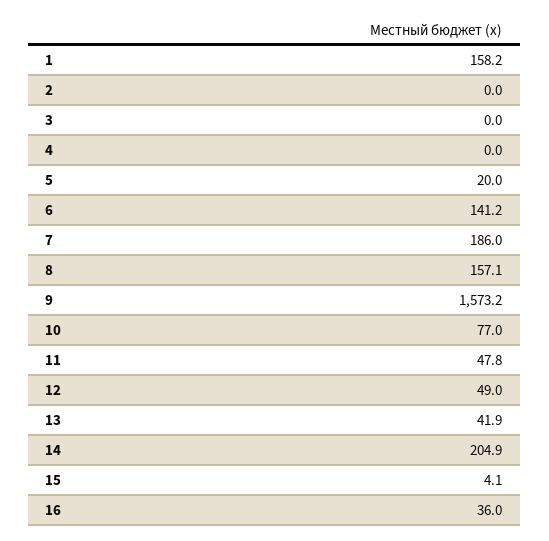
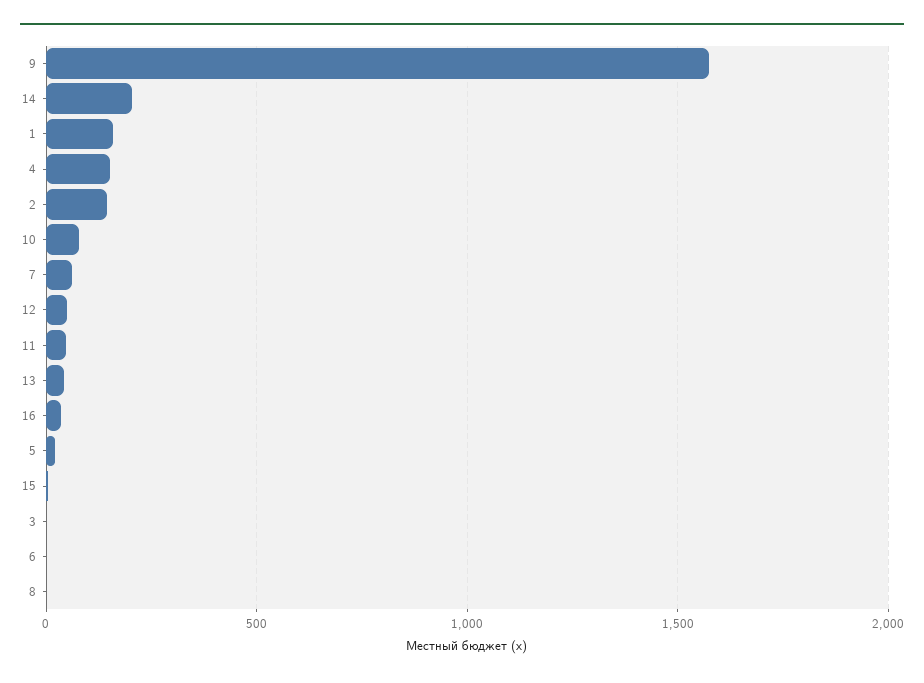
  {
    "1": 158.2,
-   "2": 0,
+   "2": 150,
    "3": 0,
-   "4": 0,
+   "4": 150,
    "5": 20,
-   "6": 141.2,
+   "6": 0,
-   "7": 186,
+   "7": 50,
-   "8": 157.1,
+   "8": 0,
    "9": 1573.2,
    "10": 77,
    "11": 47.8,
    "12": 49,
    "13": 41.9,
    "14": 204.9,
    "15": 4.1,
    "16": 36
  }

